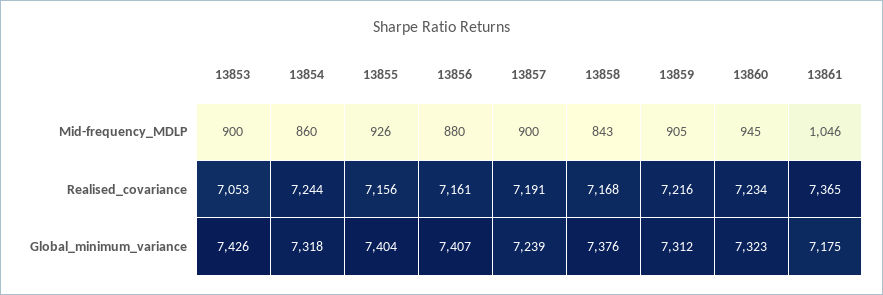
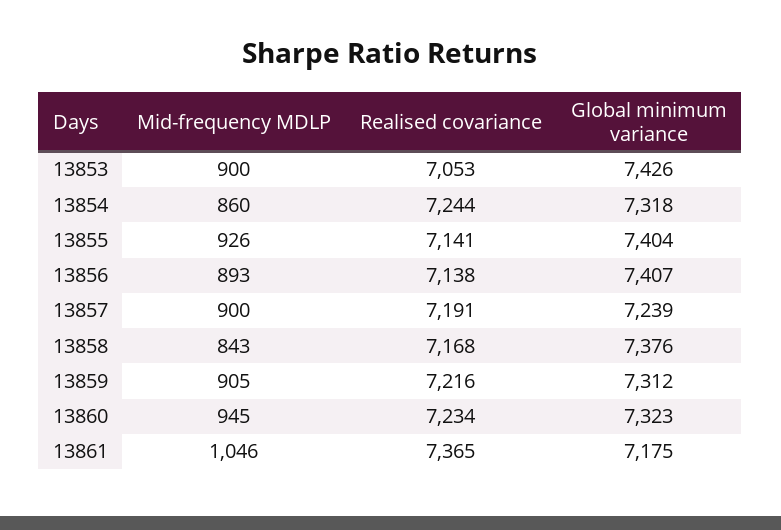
  {
    "13853": {
      "Mid-frequency_MDLP": 900,
      "Realised_covariance": 7053,
      "Global_minimum_variance": 7426
    },
    "13854": {
      "Mid-frequency_MDLP": 860,
      "Realised_covariance": 7244,
      "Global_minimum_variance": 7318
    },
    "13855": {
      "Mid-frequency_MDLP": 926,
-     "Realised_covariance": 7156,
+     "Realised_covariance": 7141,
      "Global_minimum_variance": 7404
    },
    "13856": {
-     "Mid-frequency_MDLP": 880,
+     "Mid-frequency_MDLP": 893,
-     "Realised_covariance": 7161,
+     "Realised_covariance": 7138,
      "Global_minimum_variance": 7407
    },
    "13857": {
      "Mid-frequency_MDLP": 900,
      "Realised_covariance": 7191,
      "Global_minimum_variance": 7239
    },
    "13858": {
      "Mid-frequency_MDLP": 843,
      "Realised_covariance": 7168,
      "Global_minimum_variance": 7376
    },
    "13859": {
      "Mid-frequency_MDLP": 905,
      "Realised_covariance": 7216,
      "Global_minimum_variance": 7312
    },
    "13860": {
      "Mid-frequency_MDLP": 945,
      "Realised_covariance": 7234,
      "Global_minimum_variance": 7323
    },
    "13861": {
      "Mid-frequency_MDLP": 1046,
      "Realised_covariance": 7365,
      "Global_minimum_variance": 7175
    }
  }

